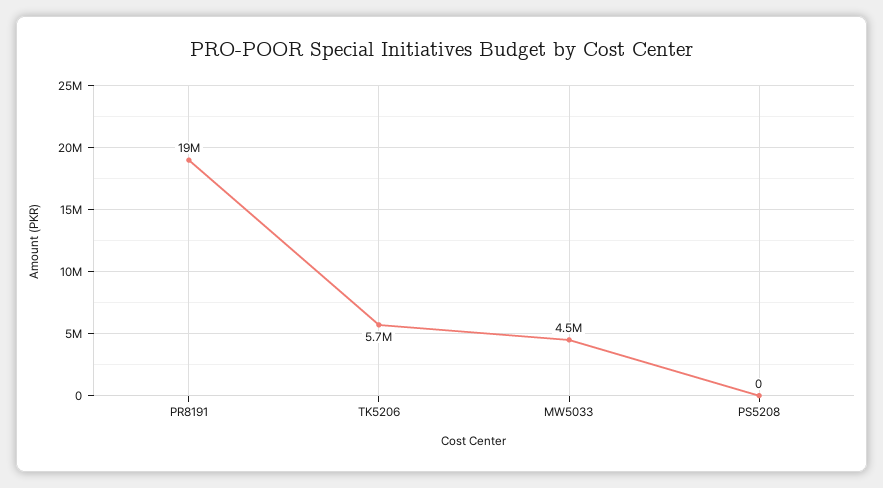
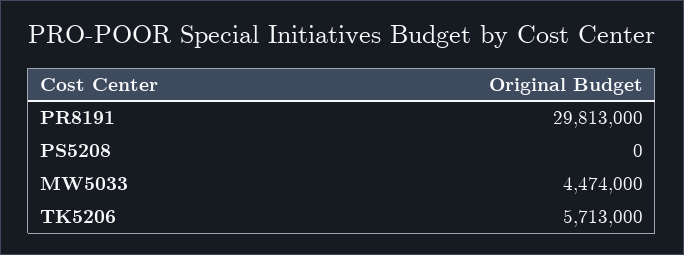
  {
-   "PR8191": 19000000,
+   "PR8191": 29813000,
    "TK5206": 5713000,
    "MW5033": 4474000,
    "PS5208": 0
  }

